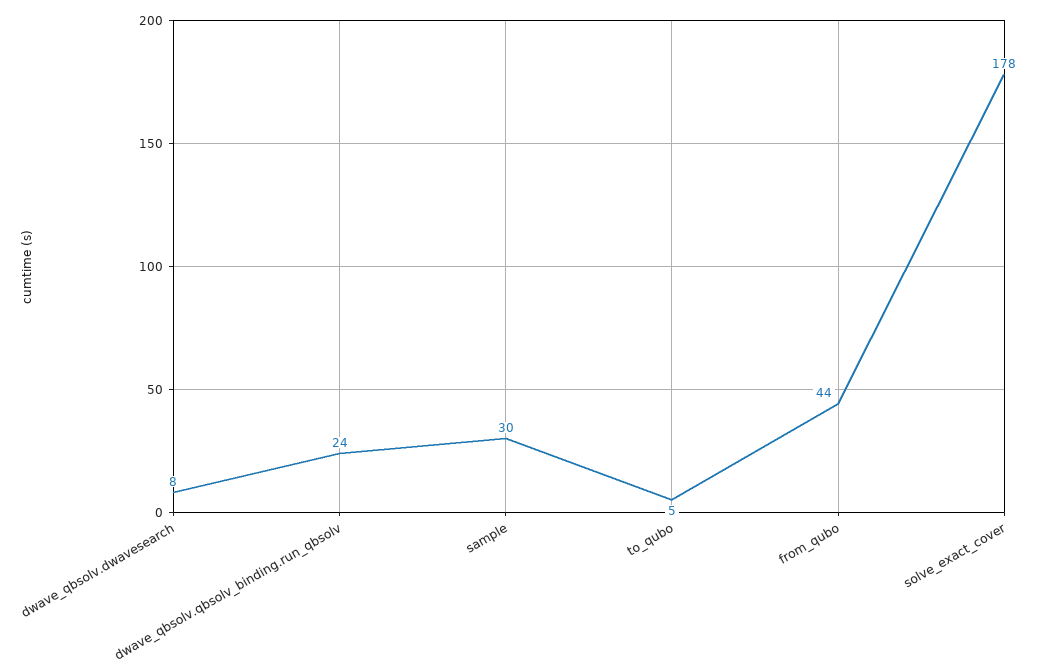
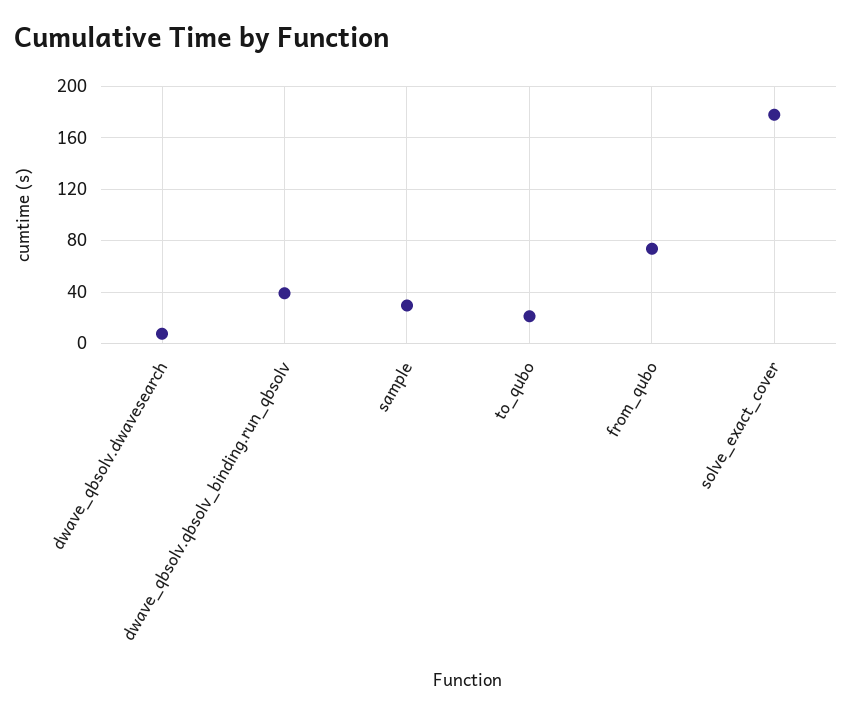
  {
    "dwave_qbsolv.dwavesearch": 8,
-   "dwave_qbsolv.qbsolv_binding.run_qbsolv": 24,
+   "dwave_qbsolv.qbsolv_binding.run_qbsolv": 40,
    "sample": 30,
-   "to_qubo": 5,
+   "to_qubo": 20,
-   "from_qubo": 44,
+   "from_qubo": 75,
    "solve_exact_cover": 178
  }

